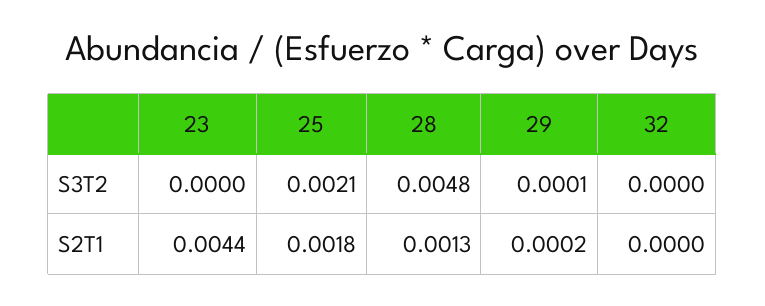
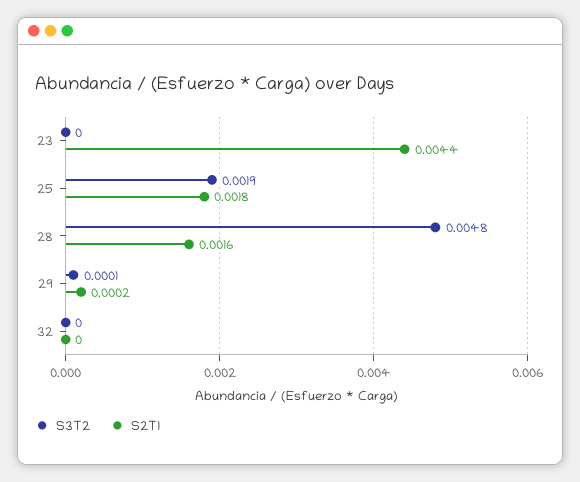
  {
    "S3T2": {
      "23": 0,
-     "25": 0.0021,
+     "25": 0.0019,
      "28": 0.0048,
      "29": 0.0001,
      "32": 0
    },
    "S2T1": {
      "23": 0.0044,
      "25": 0.0018,
-     "28": 0.0013,
+     "28": 0.0016,
      "29": 0.0002,
      "32": 0
    }
  }

